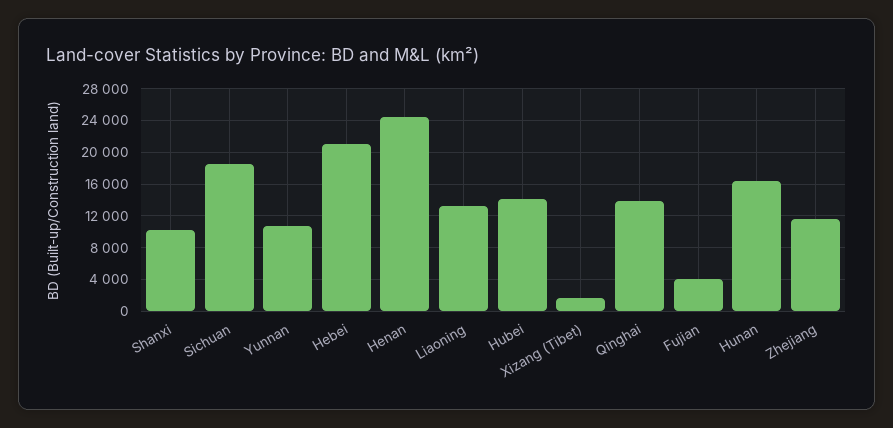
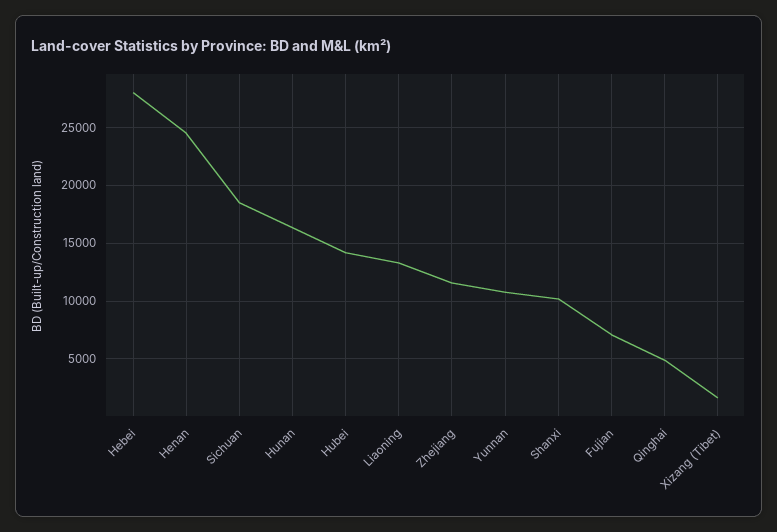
  {
    "Shanxi": 10000,
    "Sichuan": 18000,
    "Yunnan": 11000,
-   "Hebei": 21000,
+   "Hebei": 28000,
    "Henan": 24000,
    "Liaoning": 13000,
    "Hubei": 14000,
    "Xizang (Tibet)": 2000,
-   "Qinghai": 14000,
+   "Qinghai": 5000,
-   "Fujian": 4000,
+   "Fujian": 7000,
    "Hunan": 16000,
    "Zhejiang": 12000
  }

